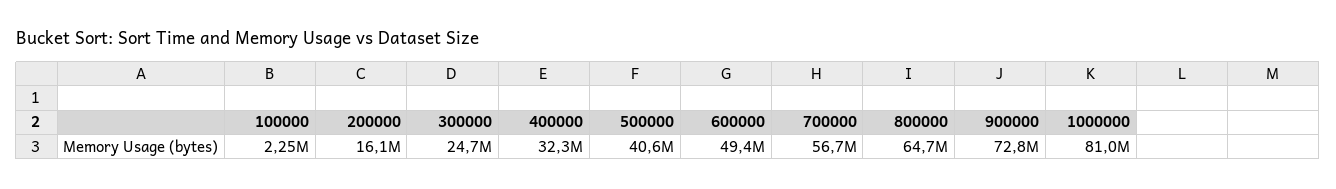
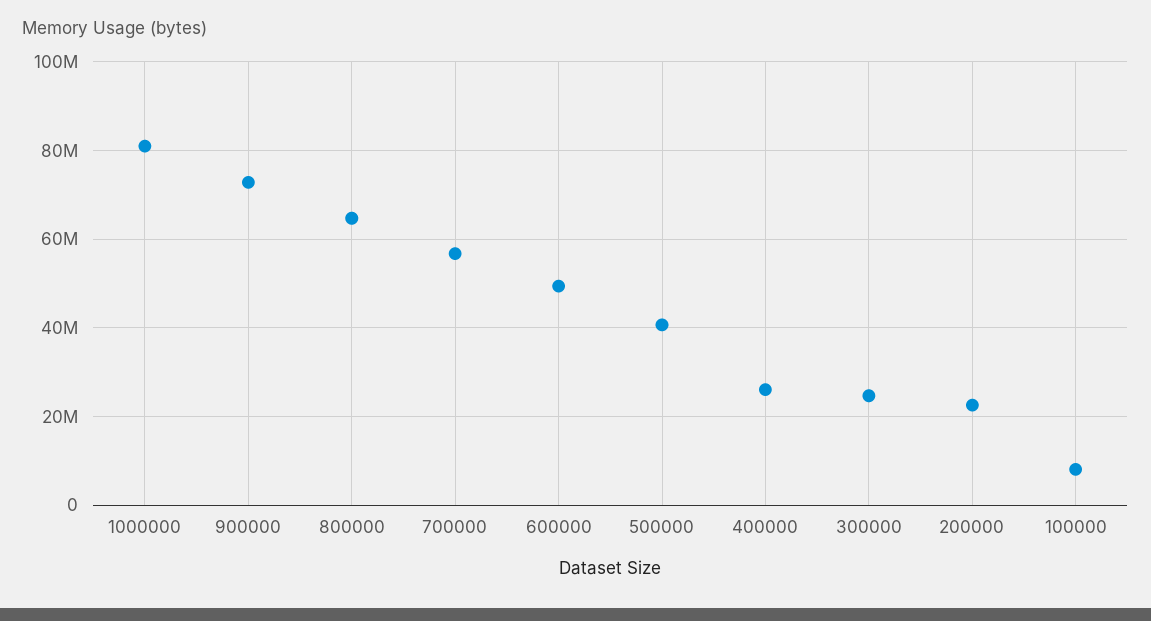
  {
-   "100000": 2250000,
+   "100000": 8000000,
-   "200000": 16100000,
+   "200000": 22000000,
    "300000": 24700000,
-   "400000": 32300000,
+   "400000": 26000000,
    "500000": 40600000,
    "600000": 49400000,
    "700000": 56700000,
    "800000": 64700000,
    "900000": 72800000,
    "1000000": 81000000
  }

